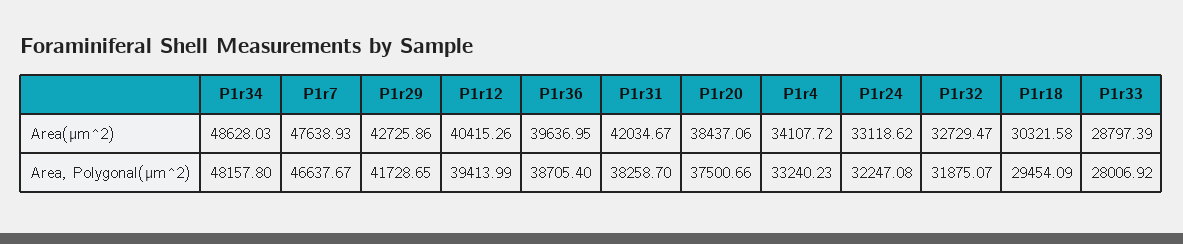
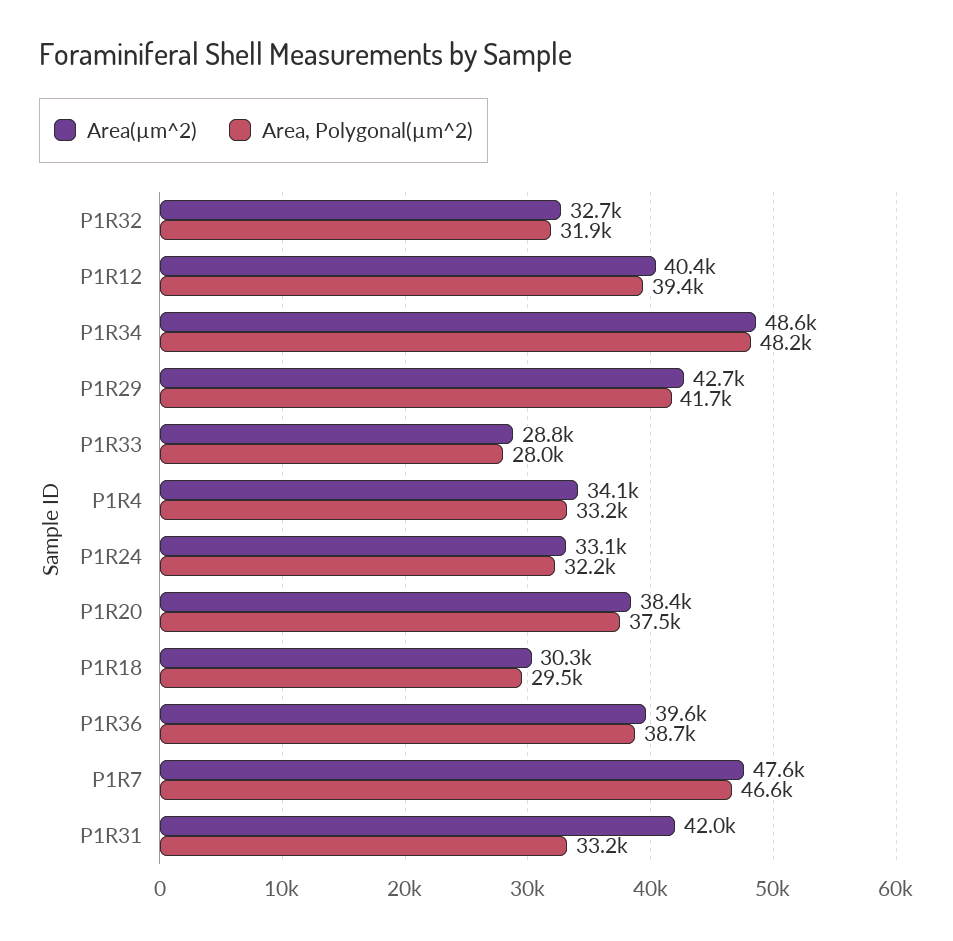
  {
    "Area(µm^2)": {
      "P1r34": 48628.03,
      "P1r7": 47638.93,
      "P1r29": 42725.86,
      "P1r12": 40415.26,
      "P1r36": 39636.95,
      "P1r31": 42034.67,
      "P1r20": 38437.06,
      "P1r4": 34107.72,
      "P1r24": 33118.62,
      "P1r32": 32729.47,
      "P1r18": 30321.58,
      "P1r33": 28797.39
    },
    "Area, Polygonal(µm^2)": {
      "P1r34": 48157.8,
      "P1r7": 46637.67,
      "P1r29": 41728.65,
      "P1r12": 39413.99,
      "P1r36": 38705.4,
-     "P1r31": 38258.7,
+     "P1r31": 33200,
      "P1r20": 37500.66,
      "P1r4": 33240.23,
      "P1r24": 32247.08,
      "P1r32": 31875.07,
      "P1r18": 29454.09,
      "P1r33": 28006.92
    }
  }

